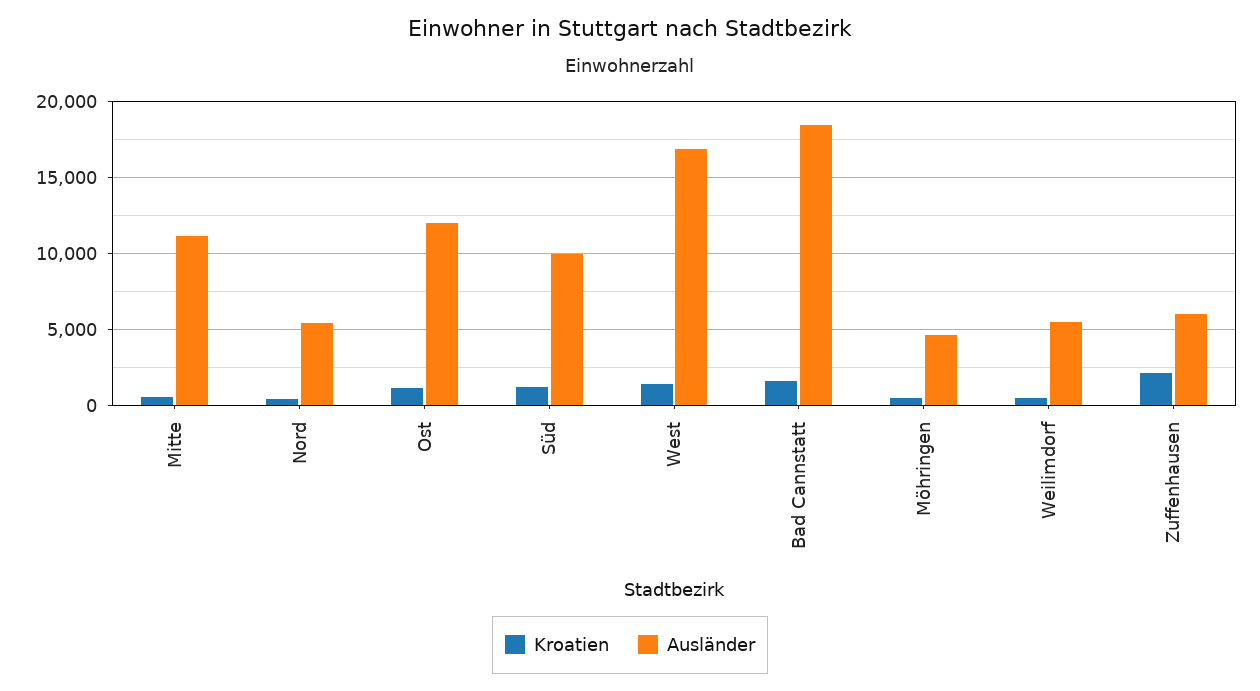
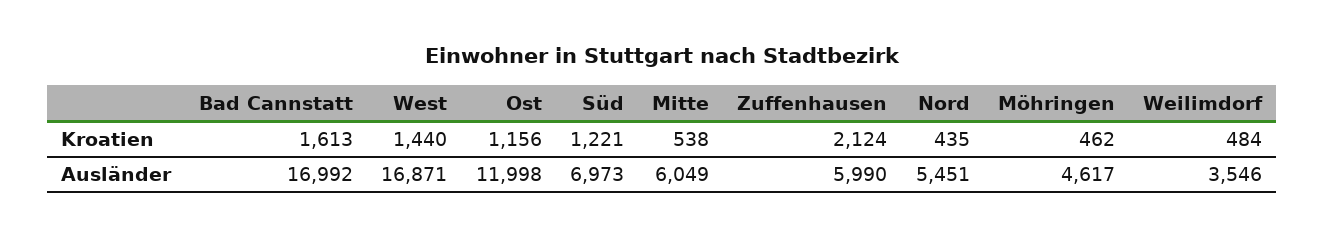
  {
    "Kroatien": {
      "Mitte": 538,
      "Nord": 435,
      "Ost": 1156,
      "Süd": 1221,
      "West": 1440,
      "Bad Cannstatt": 1613,
      "Möhringen": 462,
      "Weilimdorf": 484,
      "Zuffenhausen": 2124
    },
    "Ausländer": {
-     "Mitte": 11000,
+     "Mitte": 6049,
      "Nord": 5451,
      "Ost": 11998,
-     "Süd": 10000,
+     "Süd": 6973,
      "West": 16871,
-     "Bad Cannstatt": 18500,
+     "Bad Cannstatt": 16992,
      "Möhringen": 4617,
-     "Weilimdorf": 5500,
+     "Weilimdorf": 3546,
      "Zuffenhausen": 5990
    }
  }

